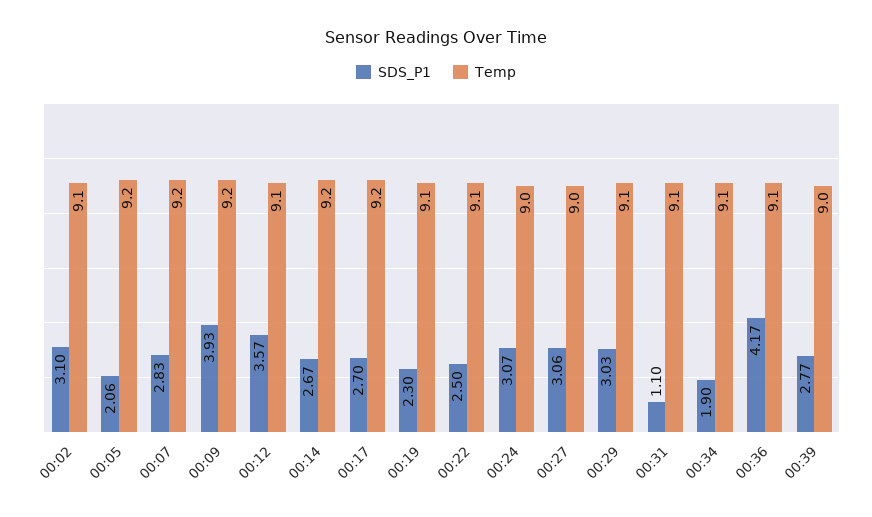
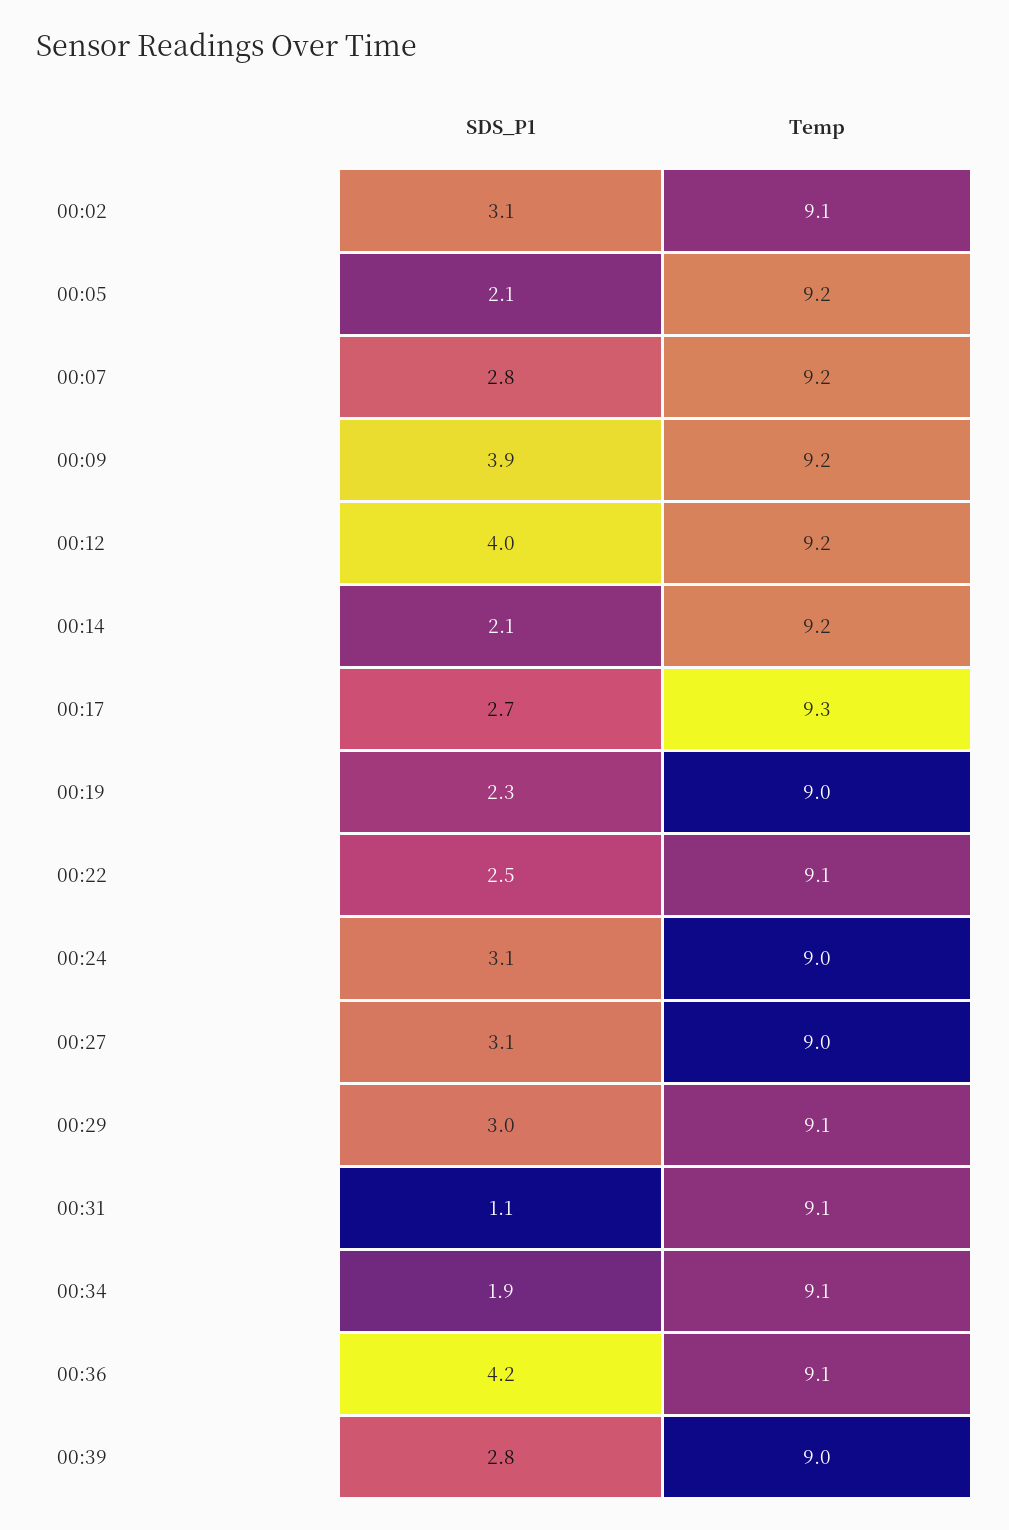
  {
    "SDS_P1": {
      "00:02": 3.1,
      "00:05": 2.06,
      "00:07": 2.83,
      "00:09": 3.93,
-     "00:12": 3.57,
+     "00:12": 4,
-     "00:14": 2.67,
+     "00:14": 2.1,
      "00:17": 2.7,
      "00:19": 2.3,
      "00:22": 2.5,
      "00:24": 3.07,
      "00:27": 3.06,
      "00:29": 3.03,
      "00:31": 1.1,
      "00:34": 1.9,
      "00:36": 4.17,
      "00:39": 2.77
    },
    "Temp": {
      "00:02": 9.1,
      "00:05": 9.2,
      "00:07": 9.2,
      "00:09": 9.2,
-     "00:12": 9.1,
+     "00:12": 9.2,
      "00:14": 9.2,
-     "00:17": 9.2,
+     "00:17": 9.3,
-     "00:19": 9.1,
+     "00:19": 9,
      "00:22": 9.1,
      "00:24": 9,
      "00:27": 9,
      "00:29": 9.1,
      "00:31": 9.1,
      "00:34": 9.1,
      "00:36": 9.1,
      "00:39": 9
    }
  }

